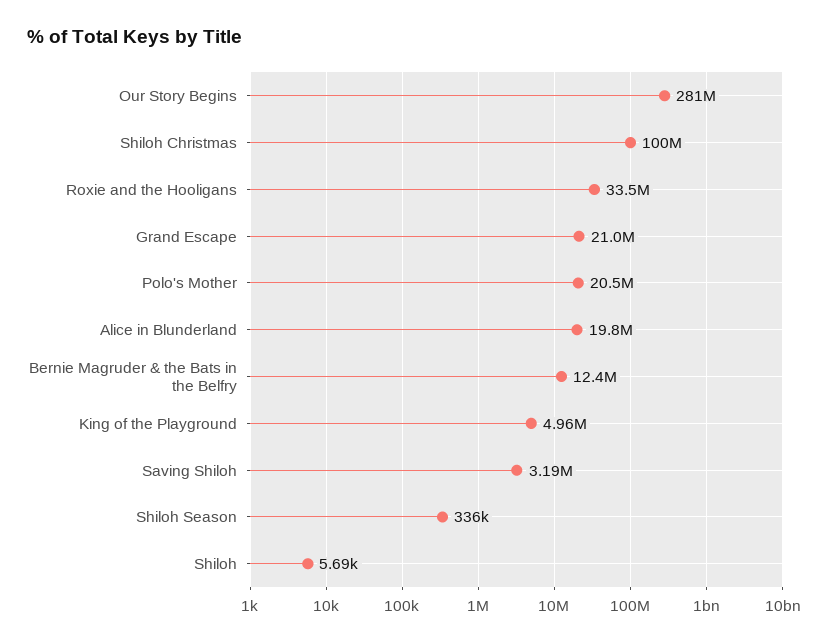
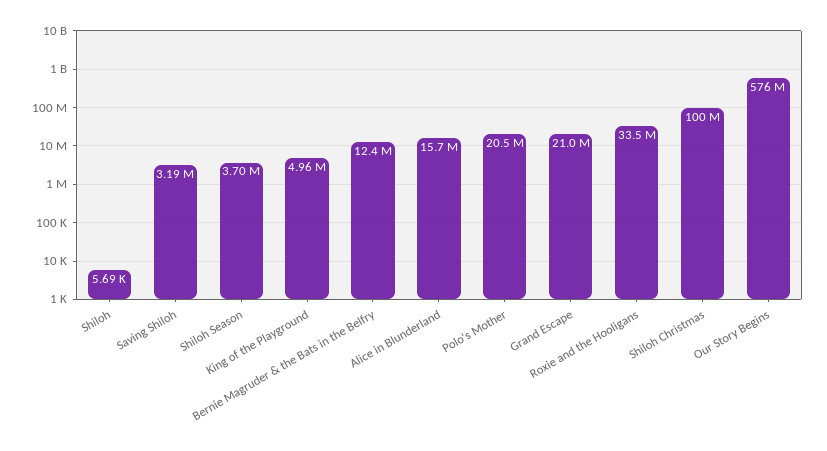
  {
-   "Our Story Begins": 281000000,
+   "Our Story Begins": 576000000,
    "Shiloh Christmas": 100000000,
    "Roxie and the Hooligans": 33500000,
    "Grand Escape": 21000000,
    "Polo's Mother": 20500000,
-   "Alice in Blunderland": 19800000,
+   "Alice in Blunderland": 15700000,
    "Bernie Magruder & the Bats in the Belfry": 12400000,
    "King of the Playground": 4960000,
    "Saving Shiloh": 3190000,
-   "Shiloh Season": 336000,
+   "Shiloh Season": 3700000,
    "Shiloh": 5690
  }

